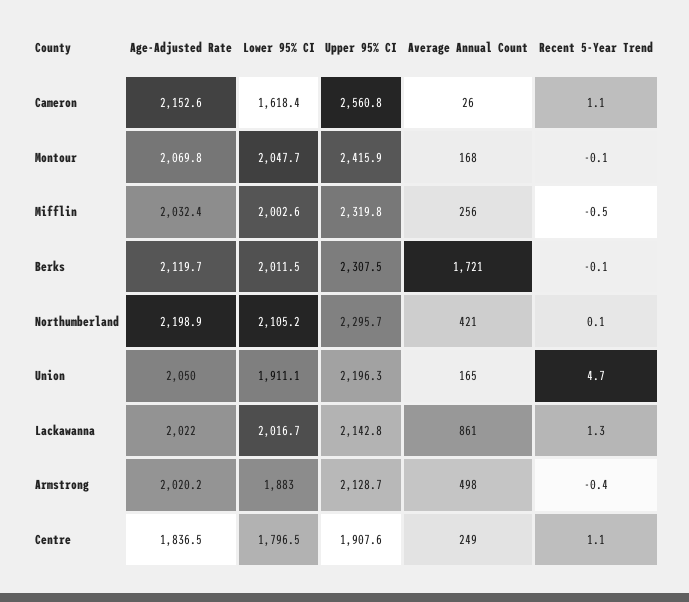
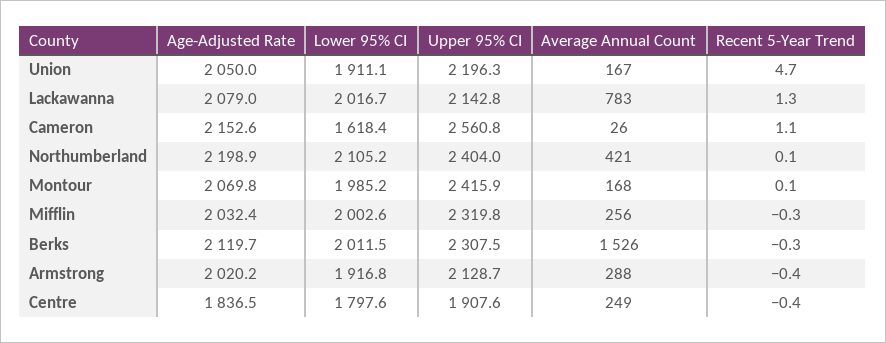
  {
    "Age-Adjusted Rate": {
      "Cameron": 2152.6,
      "Montour": 2069.8,
      "Mifflin": 2032.4,
      "Berks": 2119.7,
      "Northumberland": 2198.9,
      "Union": 2050,
-     "Lackawanna": 2022,
+     "Lackawanna": 2079,
      "Armstrong": 2020.2,
      "Centre": 1836.5
    },
    "Lower 95% CI": {
      "Cameron": 1618.4,
-     "Montour": 2047.7,
+     "Montour": 1985.2,
      "Mifflin": 2002.6,
      "Berks": 2011.5,
      "Northumberland": 2105.2,
      "Union": 1911.1,
      "Lackawanna": 2016.7,
-     "Armstrong": 1883,
+     "Armstrong": 1916.8,
-     "Centre": 1796.5
+     "Centre": 1797.6
    },
    "Upper 95% CI": {
      "Cameron": 2560.8,
      "Montour": 2415.9,
      "Mifflin": 2319.8,
      "Berks": 2307.5,
-     "Northumberland": 2295.7,
+     "Northumberland": 2404,
      "Union": 2196.3,
      "Lackawanna": 2142.8,
      "Armstrong": 2128.7,
      "Centre": 1907.6
    },
    "Average Annual Count": {
      "Cameron": 26,
      "Montour": 168,
      "Mifflin": 256,
-     "Berks": 1721,
+     "Berks": 1526,
      "Northumberland": 421,
-     "Union": 165,
+     "Union": 167,
-     "Lackawanna": 861,
+     "Lackawanna": 783,
-     "Armstrong": 498,
+     "Armstrong": 288,
      "Centre": 249
    },
    "Recent 5-Year Trend": {
      "Cameron": 1.1,
-     "Montour": -0.1,
+     "Montour": 0.1,
-     "Mifflin": -0.5,
+     "Mifflin": -0.3,
-     "Berks": -0.1,
+     "Berks": -0.3,
      "Northumberland": 0.1,
      "Union": 4.7,
      "Lackawanna": 1.3,
      "Armstrong": -0.4,
-     "Centre": 1.1
+     "Centre": -0.4
    }
  }

